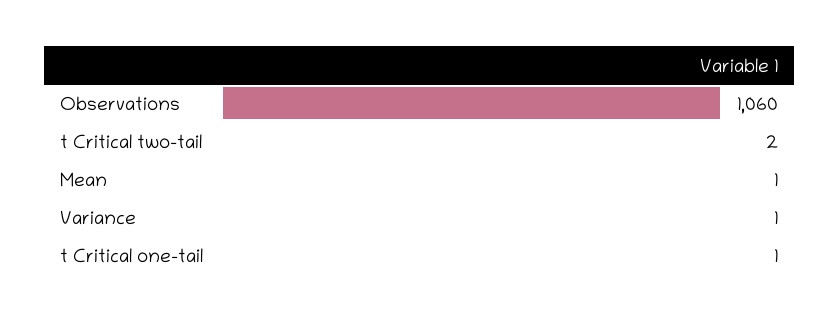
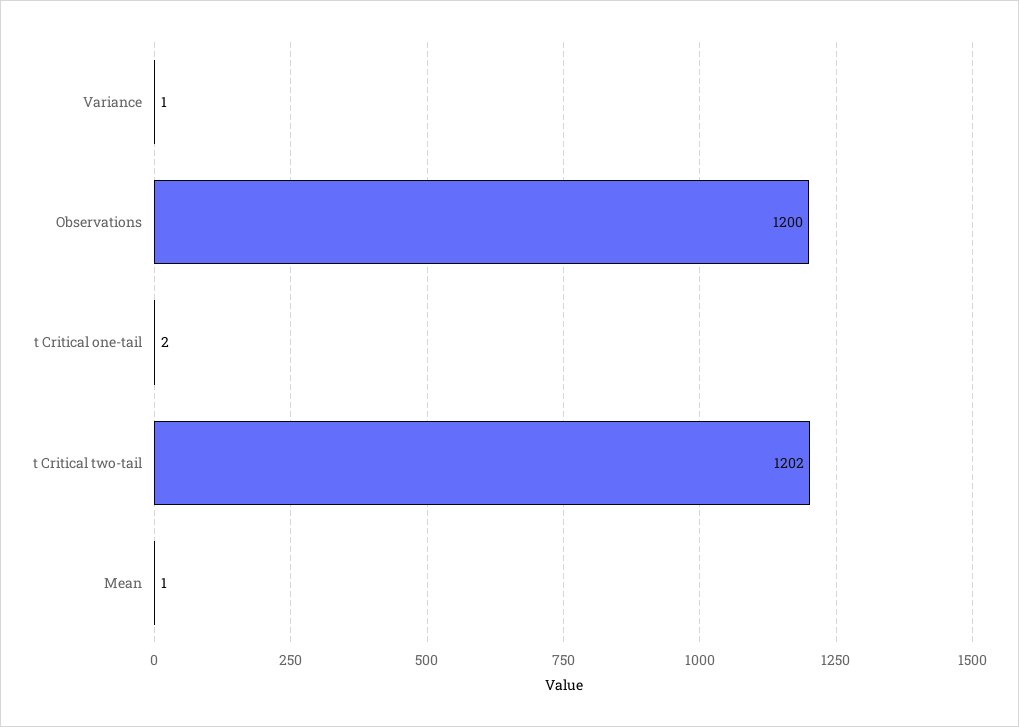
  {
-   "Observations": 1060,
+   "Observations": 1200,
-   "t Critical two-tail": 2,
+   "t Critical two-tail": 1202,
    "Mean": 1,
    "Variance": 1,
-   "t Critical one-tail": 1
+   "t Critical one-tail": 2
  }

